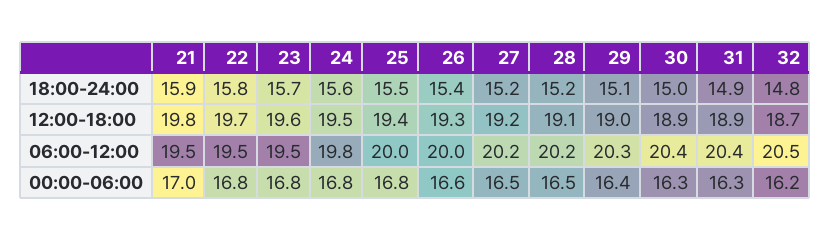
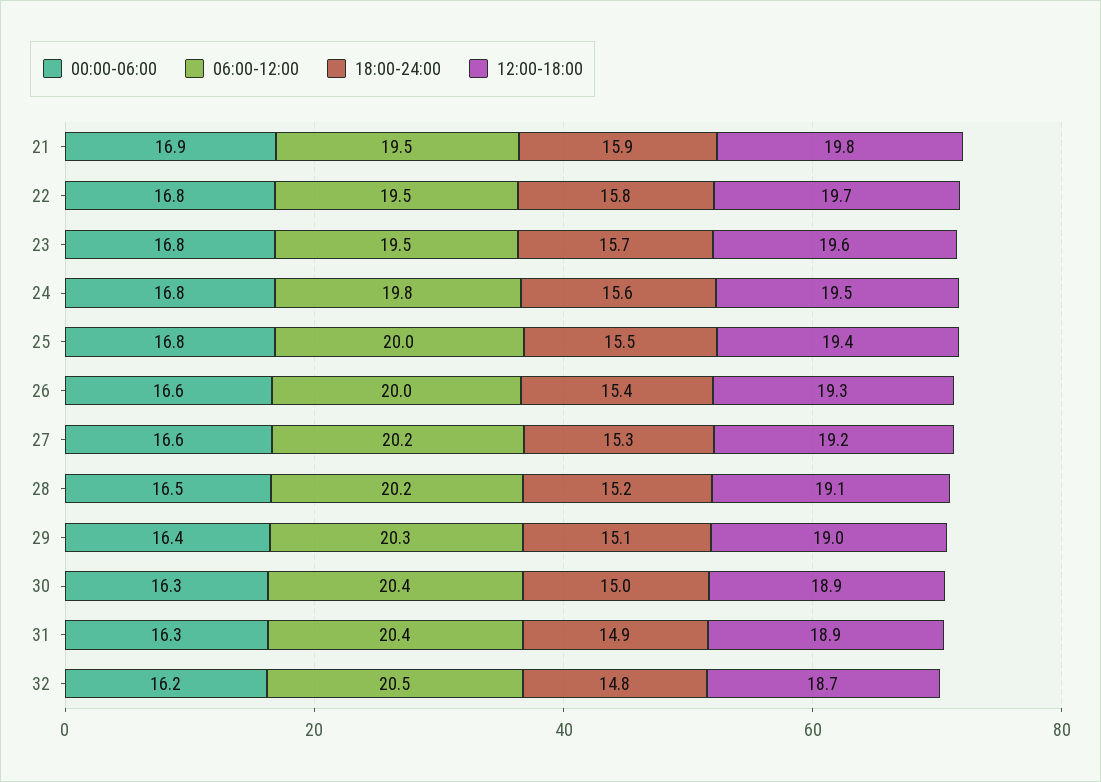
  {
    "18:00-24:00": {
      "21": 15.9,
      "22": 15.8,
      "23": 15.7,
      "24": 15.6,
      "25": 15.5,
      "26": 15.4,
-     "27": 15.2,
+     "27": 15.3,
      "28": 15.2,
      "29": 15.1,
      "30": 15,
      "31": 14.9,
      "32": 14.8
    },
    "12:00-18:00": {
      "21": 19.8,
      "22": 19.7,
      "23": 19.6,
      "24": 19.5,
      "25": 19.4,
      "26": 19.3,
      "27": 19.2,
      "28": 19.1,
      "29": 19,
      "30": 18.9,
      "31": 18.9,
      "32": 18.7
    },
    "06:00-12:00": {
      "21": 19.5,
      "22": 19.5,
      "23": 19.5,
      "24": 19.8,
      "25": 20,
      "26": 20,
      "27": 20.2,
      "28": 20.2,
      "29": 20.3,
      "30": 20.4,
      "31": 20.4,
      "32": 20.5
    },
    "00:00-06:00": {
-     "21": 17,
+     "21": 16.9,
      "22": 16.8,
      "23": 16.8,
      "24": 16.8,
      "25": 16.8,
      "26": 16.6,
-     "27": 16.5,
+     "27": 16.6,
      "28": 16.5,
      "29": 16.4,
      "30": 16.3,
      "31": 16.3,
      "32": 16.2
    }
  }

